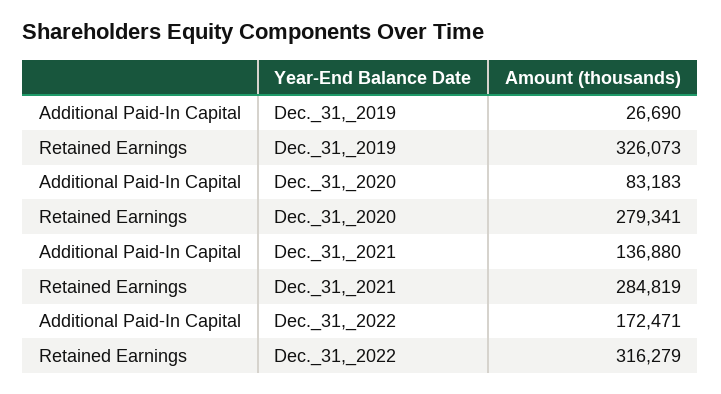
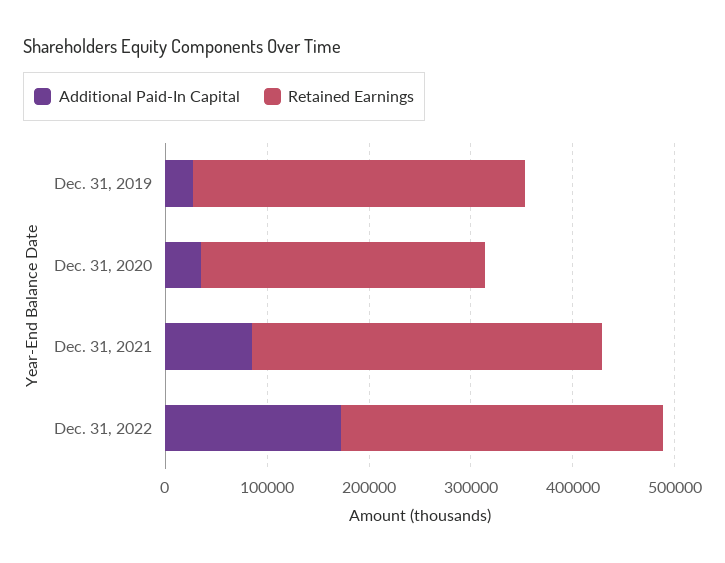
  {
    "Additional Paid-In Capital": {
      "Dec._31,_2019": 26690,
-     "Dec._31,_2020": 83183,
+     "Dec._31,_2020": 40000,
-     "Dec._31,_2021": 136880,
+     "Dec._31,_2021": 80000,
      "Dec._31,_2022": 172471
    },
    "Retained Earnings": {
      "Dec._31,_2019": 326073,
      "Dec._31,_2020": 279341,
-     "Dec._31,_2021": 284819,
+     "Dec._31,_2021": 340000,
      "Dec._31,_2022": 316279
    }
  }

